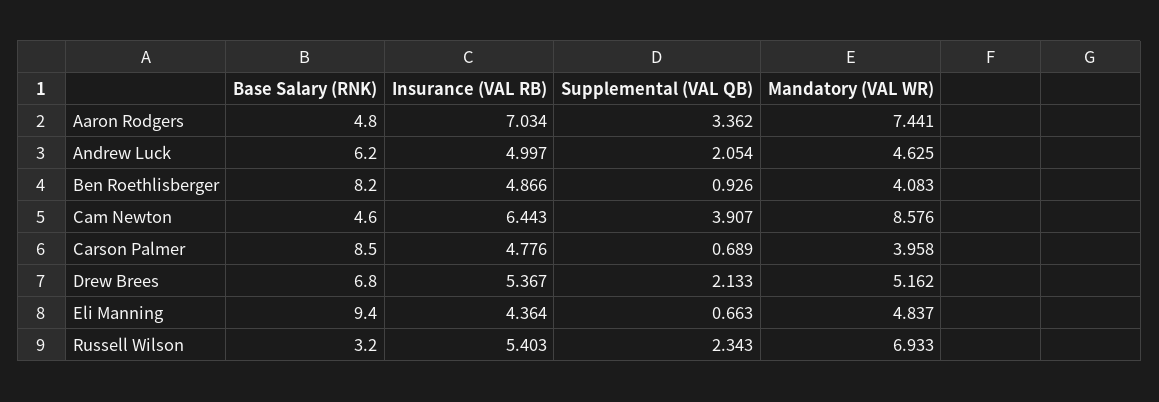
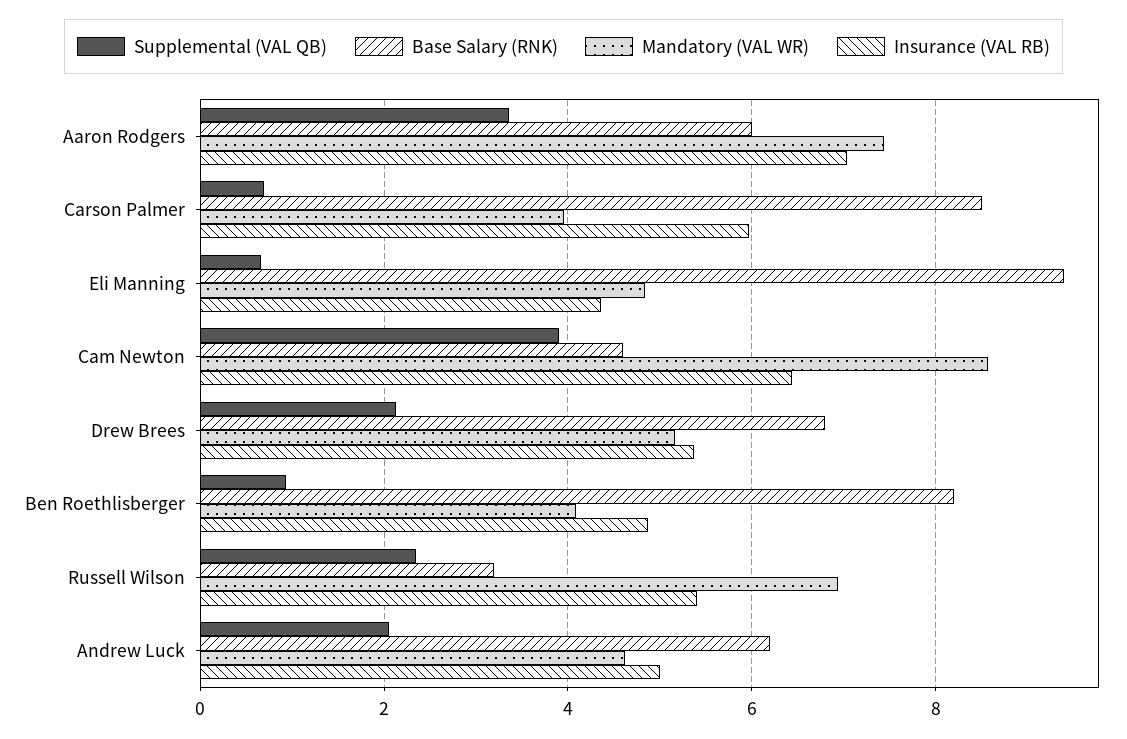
  {
    "Base Salary (RNK)": {
-     "Aaron Rodgers": 4.8,
+     "Aaron Rodgers": 6,
      "Andrew Luck": 6.2,
      "Ben Roethlisberger": 8.2,
      "Cam Newton": 4.6,
      "Carson Palmer": 8.5,
      "Drew Brees": 6.8,
      "Eli Manning": 9.4,
      "Russell Wilson": 3.2
    },
    "Insurance (VAL RB)": {
      "Aaron Rodgers": 7.034,
      "Andrew Luck": 4.997,
      "Ben Roethlisberger": 4.866,
      "Cam Newton": 6.443,
-     "Carson Palmer": 4.776,
+     "Carson Palmer": 6,
      "Drew Brees": 5.367,
      "Eli Manning": 4.364,
      "Russell Wilson": 5.403
    },
    "Supplemental (VAL QB)": {
      "Aaron Rodgers": 3.362,
      "Andrew Luck": 2.054,
      "Ben Roethlisberger": 0.926,
      "Cam Newton": 3.907,
      "Carson Palmer": 0.689,
      "Drew Brees": 2.133,
      "Eli Manning": 0.663,
      "Russell Wilson": 2.343
    },
    "Mandatory (VAL WR)": {
      "Aaron Rodgers": 7.441,
      "Andrew Luck": 4.625,
      "Ben Roethlisberger": 4.083,
      "Cam Newton": 8.576,
      "Carson Palmer": 3.958,
      "Drew Brees": 5.162,
      "Eli Manning": 4.837,
      "Russell Wilson": 6.933
    }
  }

